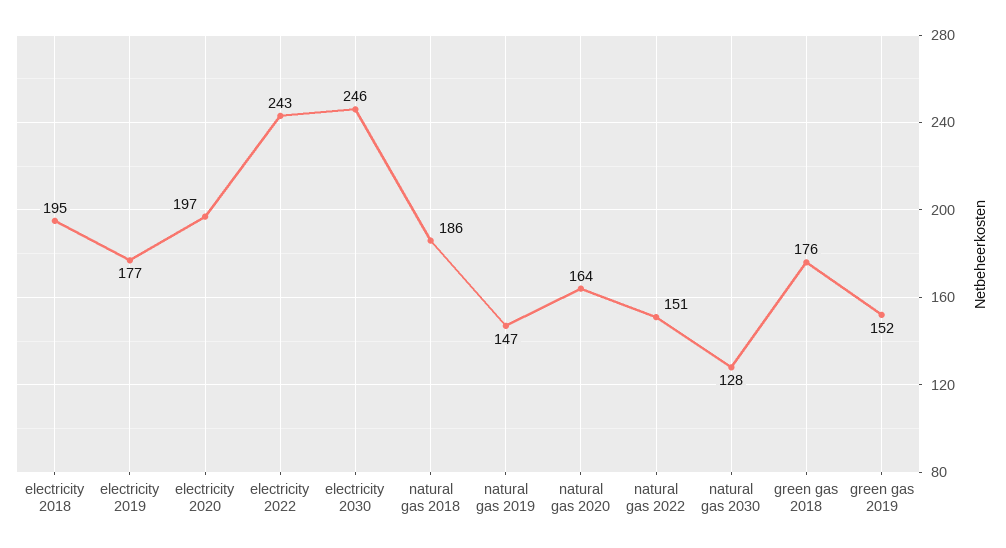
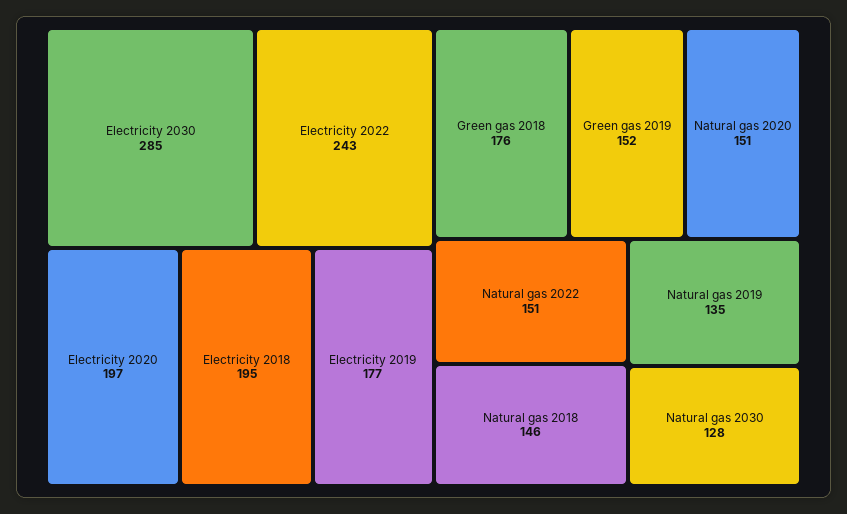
  {
    "electricity 2018": 195,
    "electricity 2019": 177,
    "electricity 2020": 197,
    "electricity 2022": 243,
-   "electricity 2030": 246,
+   "electricity 2030": 285,
-   "natural gas 2018": 186,
+   "natural gas 2018": 146,
-   "natural gas 2019": 147,
+   "natural gas 2019": 135,
-   "natural gas 2020": 164,
+   "natural gas 2020": 151,
    "natural gas 2022": 151,
    "natural gas 2030": 128,
    "green gas 2018": 176,
    "green gas 2019": 152
  }

